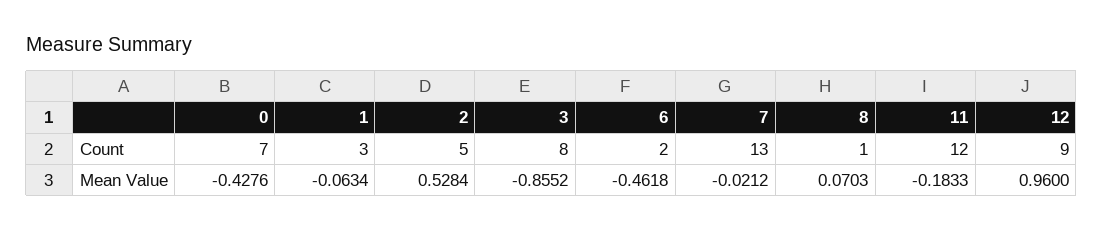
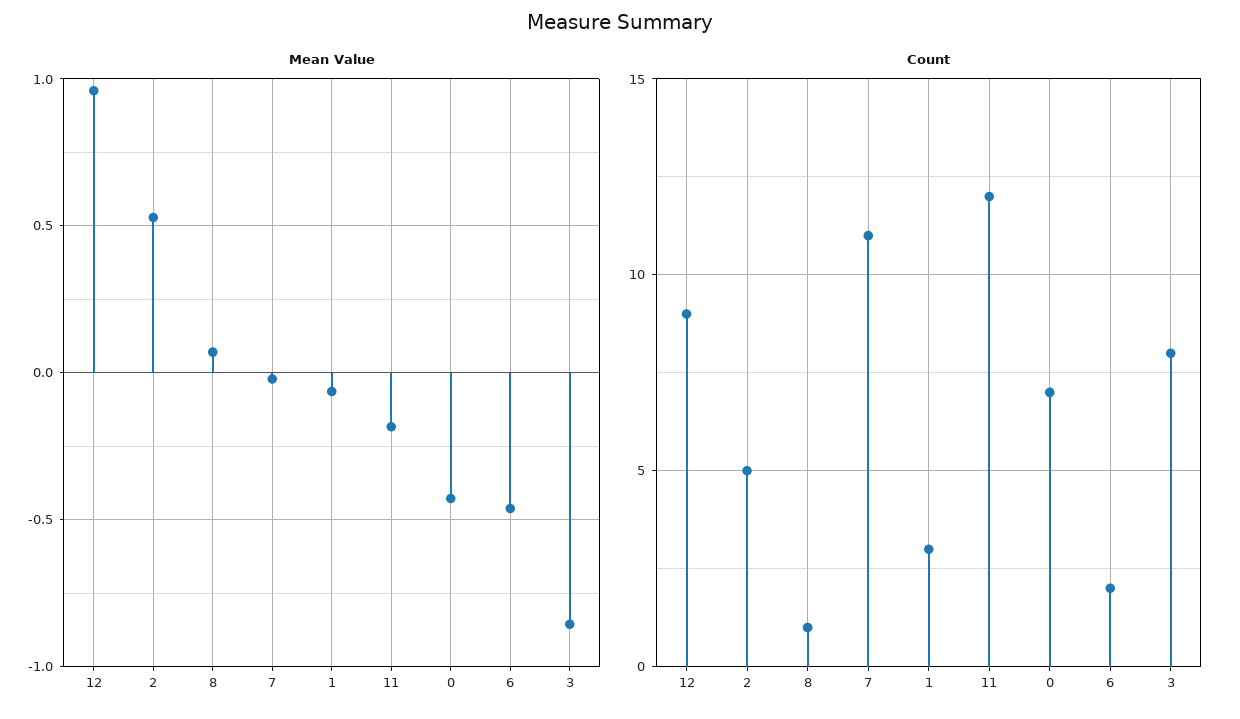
  {
    "Count": {
      "0": 7,
      "1": 3,
      "2": 5,
      "3": 8,
      "6": 2,
-     "7": 13,
+     "7": 11,
      "8": 1,
      "11": 12,
      "12": 9
    },
    "Mean Value": {
      "0": -0.4276,
      "1": -0.0634,
      "2": 0.5284,
      "3": -0.8552,
      "6": -0.4618,
      "7": -0.0212,
      "8": 0.0703,
      "11": -0.1833,
      "12": 0.96
    }
  }

